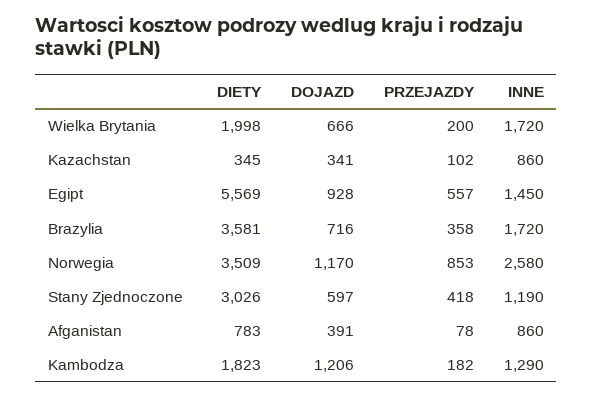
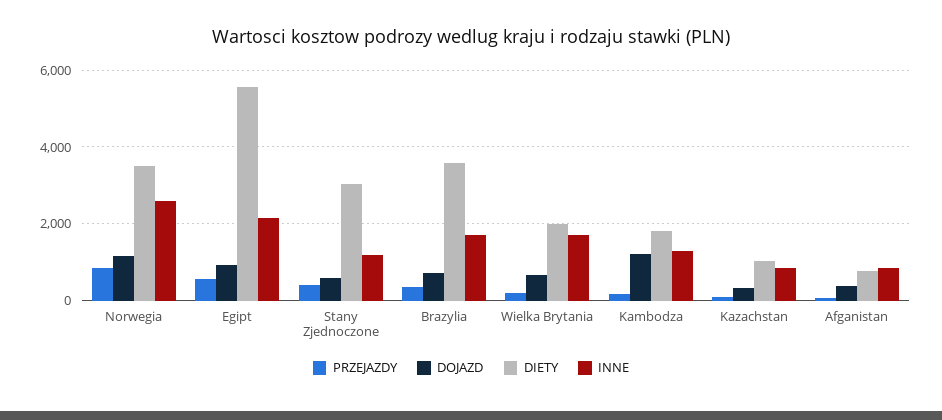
  {
    "DIETY": {
      "Wielka Brytania": 1998,
-     "Kazachstan": 345,
+     "Kazachstan": 1000,
      "Egipt": 5569,
      "Brazylia": 3581,
      "Norwegia": 3509,
      "Stany Zjednoczone": 3026,
      "Afganistan": 783,
      "Kambodza": 1823
    },
    "DOJAZD": {
      "Wielka Brytania": 666,
      "Kazachstan": 341,
      "Egipt": 928,
      "Brazylia": 716,
      "Norwegia": 1170,
      "Stany Zjednoczone": 597,
      "Afganistan": 391,
      "Kambodza": 1206
    },
    "PRZEJAZDY": {
      "Wielka Brytania": 200,
      "Kazachstan": 102,
      "Egipt": 557,
      "Brazylia": 358,
      "Norwegia": 853,
      "Stany Zjednoczone": 418,
      "Afganistan": 78,
      "Kambodza": 182
    },
    "INNE": {
      "Wielka Brytania": 1720,
      "Kazachstan": 860,
-     "Egipt": 1450,
+     "Egipt": 2200,
      "Brazylia": 1720,
      "Norwegia": 2580,
      "Stany Zjednoczone": 1190,
      "Afganistan": 860,
      "Kambodza": 1290
    }
  }

